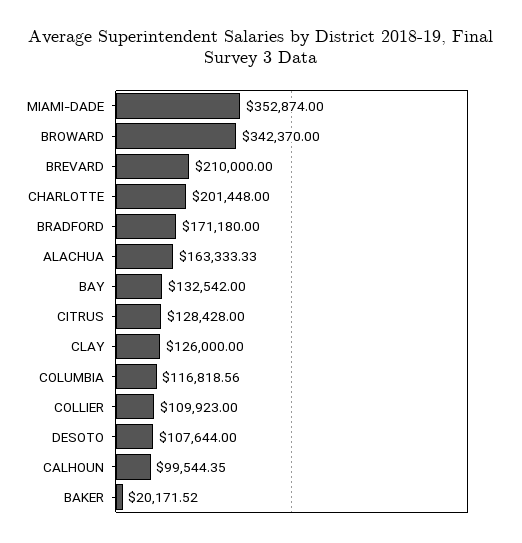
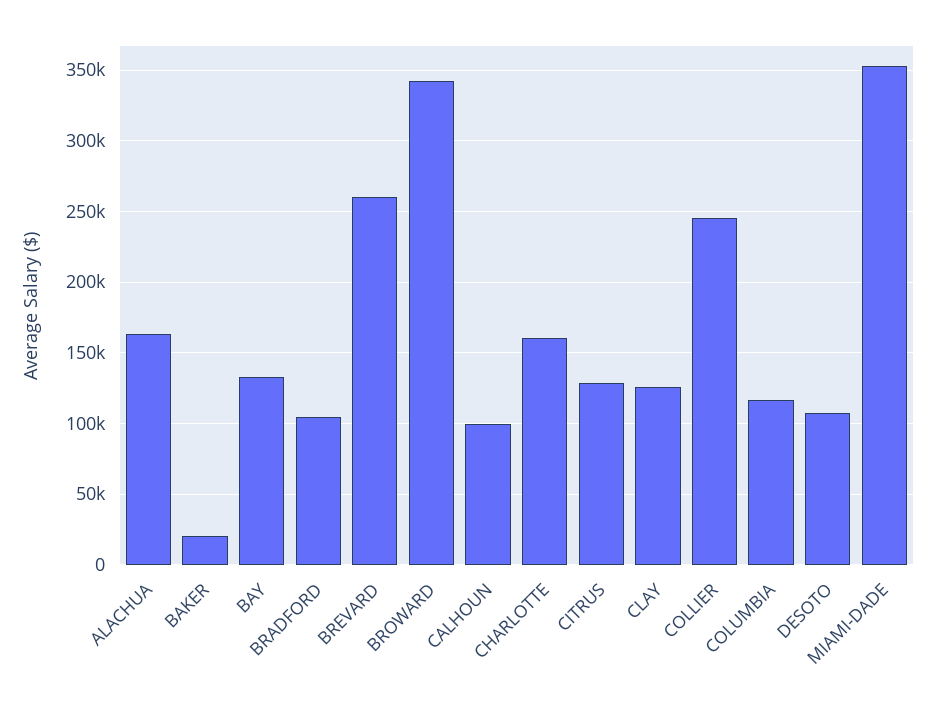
  {
    "MIAMI-DADE": 352874,
    "BROWARD": 342370,
-   "BREVARD": 210000,
+   "BREVARD": 260000,
-   "CHARLOTTE": 201448,
+   "CHARLOTTE": 160000,
-   "BRADFORD": 171180,
+   "BRADFORD": 105000,
    "ALACHUA": 163333.33,
    "BAY": 132542,
    "CITRUS": 128428,
    "CLAY": 126000,
    "COLUMBIA": 116818.56,
-   "COLLIER": 109923,
+   "COLLIER": 245000,
    "DESOTO": 107644,
    "CALHOUN": 99544.35,
    "BAKER": 20171.52
  }

